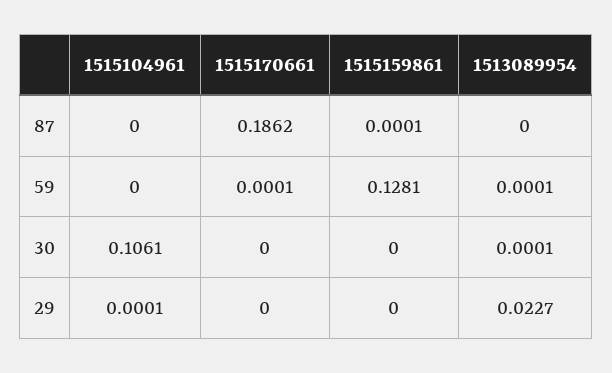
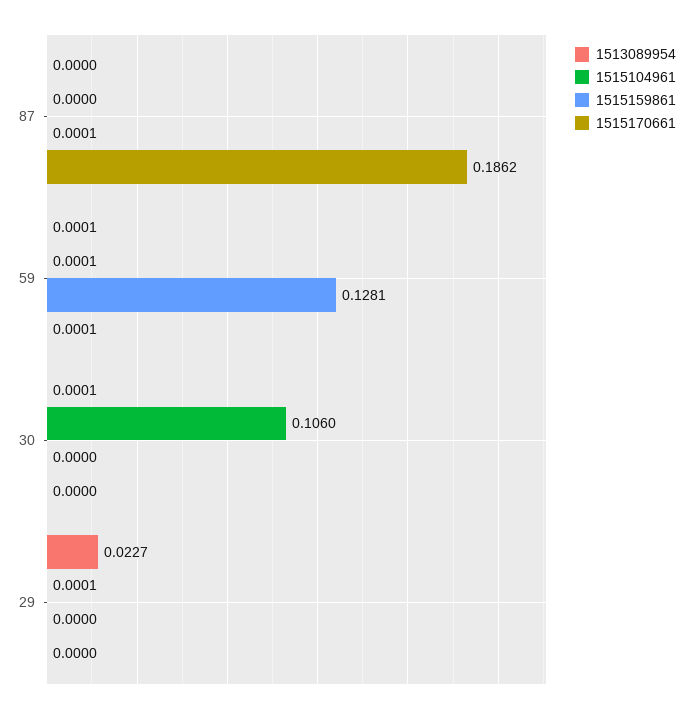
  {
    "1515104961": {
      "87": 0,
-     "59": 0,
+     "59": 0.0001,
-     "30": 0.1061,
+     "30": 0.106,
      "29": 0.0001
    },
    "1515170661": {
      "87": 0.1862,
      "59": 0.0001,
      "30": 0,
      "29": 0
    },
    "1515159861": {
      "87": 0.0001,
      "59": 0.1281,
      "30": 0,
      "29": 0
    },
    "1513089954": {
      "87": 0,
      "59": 0.0001,
      "30": 0.0001,
      "29": 0.0227
    }
  }

